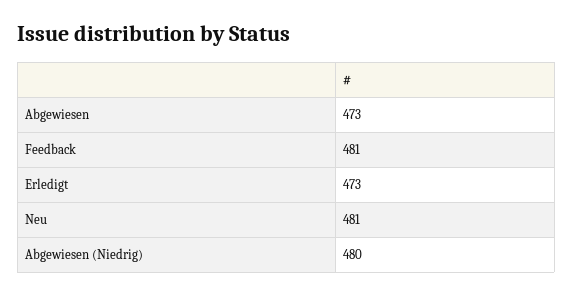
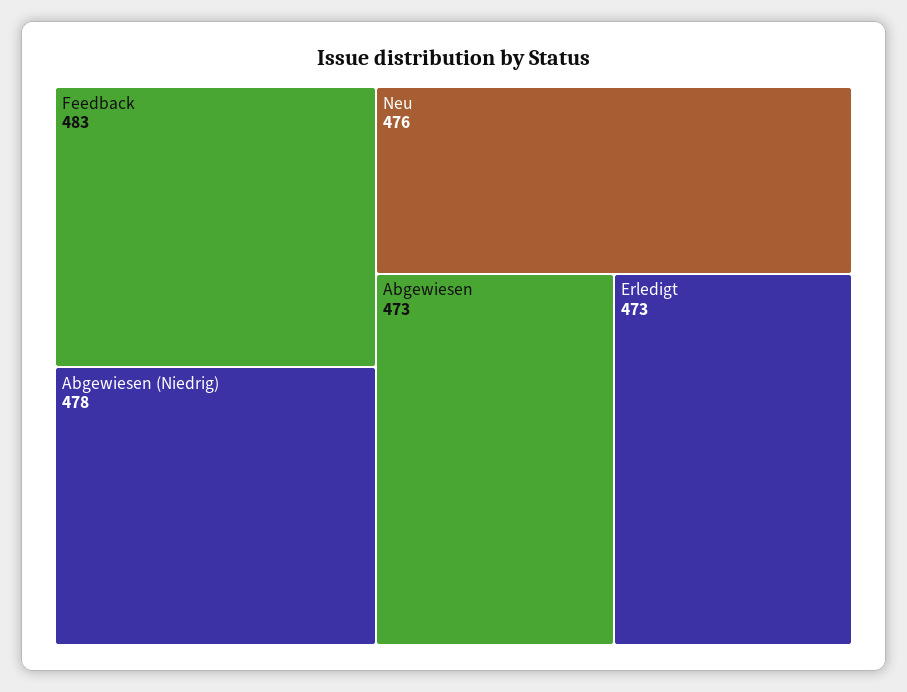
  {
    "Abgewiesen": 473,
-   "Feedback": 481,
+   "Feedback": 483,
    "Erledigt": 473,
-   "Neu": 481,
+   "Neu": 476,
-   "Abgewiesen (Niedrig)": 480
+   "Abgewiesen (Niedrig)": 478
  }

